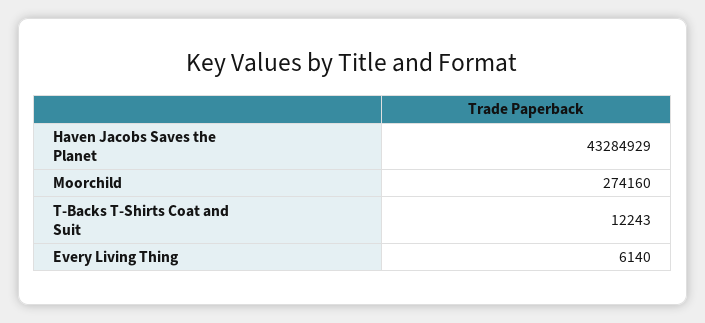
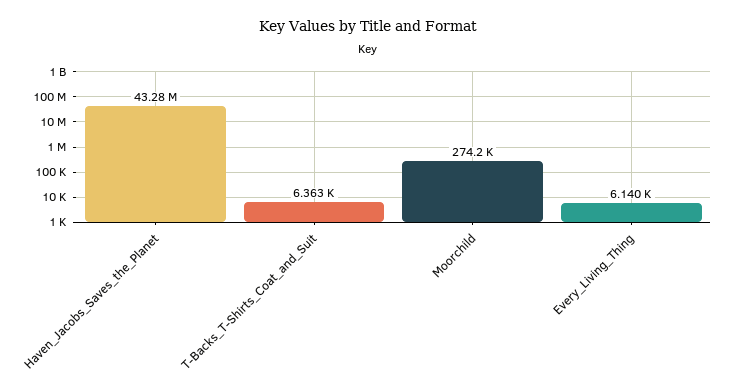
  {
    "Haven Jacobs Saves the Planet": 43284929,
    "Moorchild": 274160,
-   "T-Backs T-Shirts Coat and Suit": 12243,
+   "T-Backs T-Shirts Coat and Suit": 6363,
    "Every Living Thing": 6140
  }

